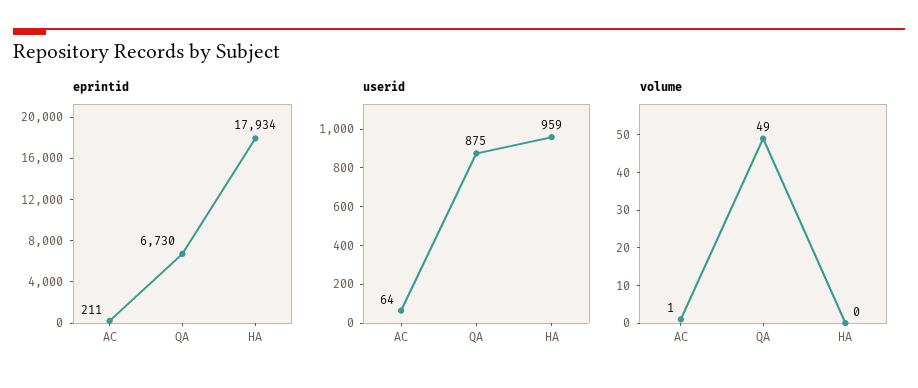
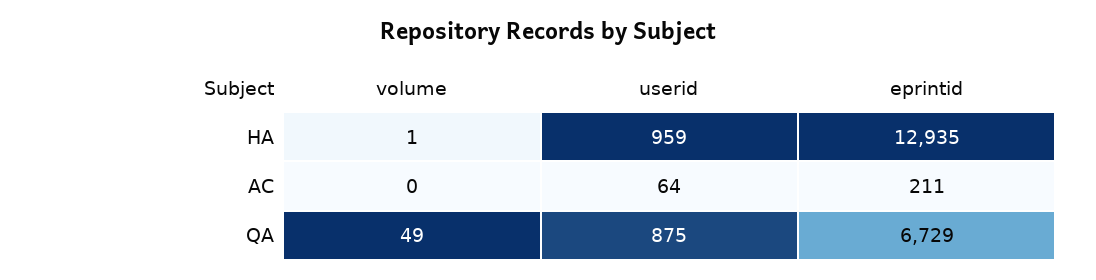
  {
    "eprintid": {
      "AC": 211,
-     "QA": 6730,
+     "QA": 6729,
-     "HA": 17934
+     "HA": 12935
    },
    "userid": {
      "AC": 64,
      "QA": 875,
      "HA": 959
    },
    "volume": {
-     "AC": 1,
+     "AC": 0,
      "QA": 49,
-     "HA": 0
+     "HA": 1
    }
  }

